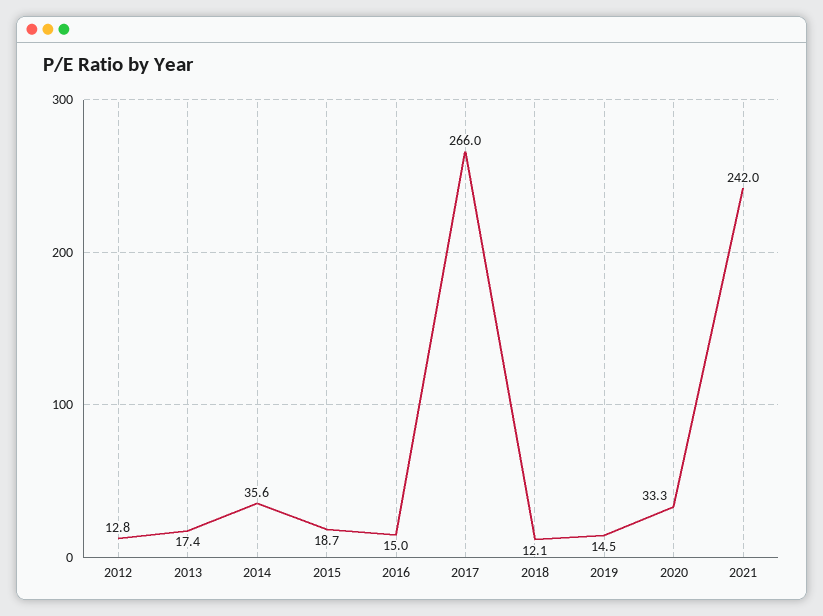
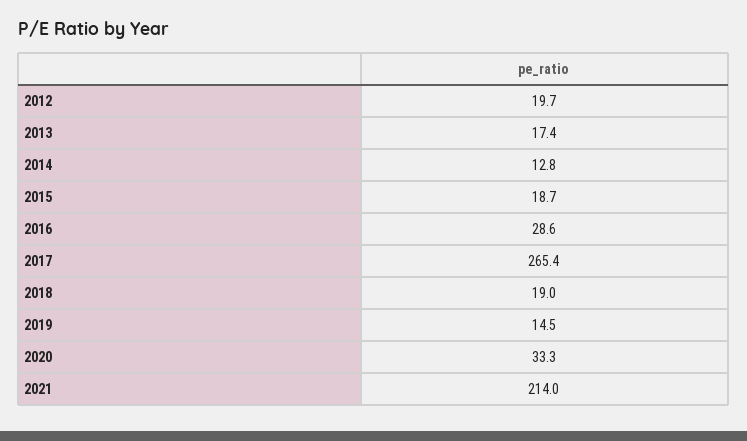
  {
-   "2012": 12.8,
+   "2012": 19.7,
    "2013": 17.4,
-   "2014": 35.6,
+   "2014": 12.8,
    "2015": 18.7,
-   "2016": 15,
+   "2016": 28.6,
-   "2017": 266,
+   "2017": 265.4,
-   "2018": 12.1,
+   "2018": 19,
    "2019": 14.5,
    "2020": 33.3,
-   "2021": 242
+   "2021": 214
  }

